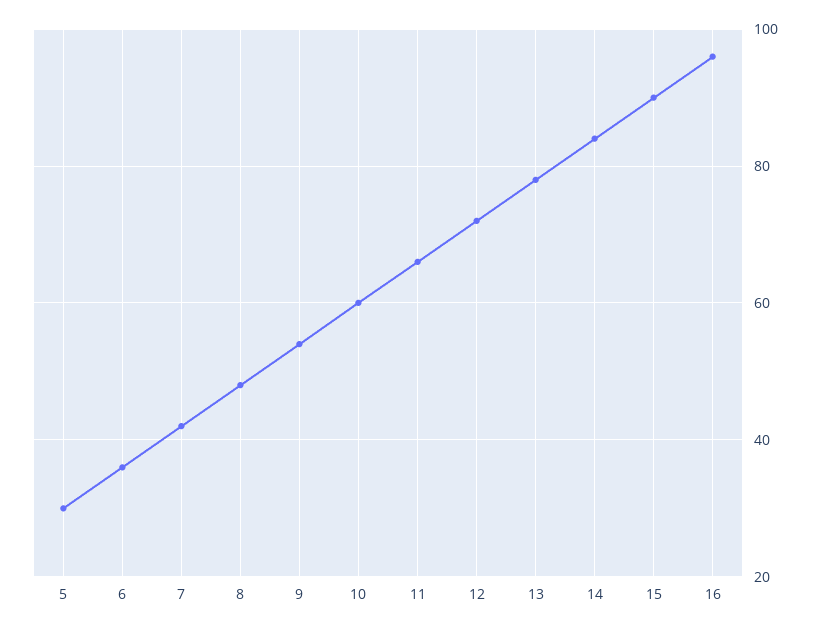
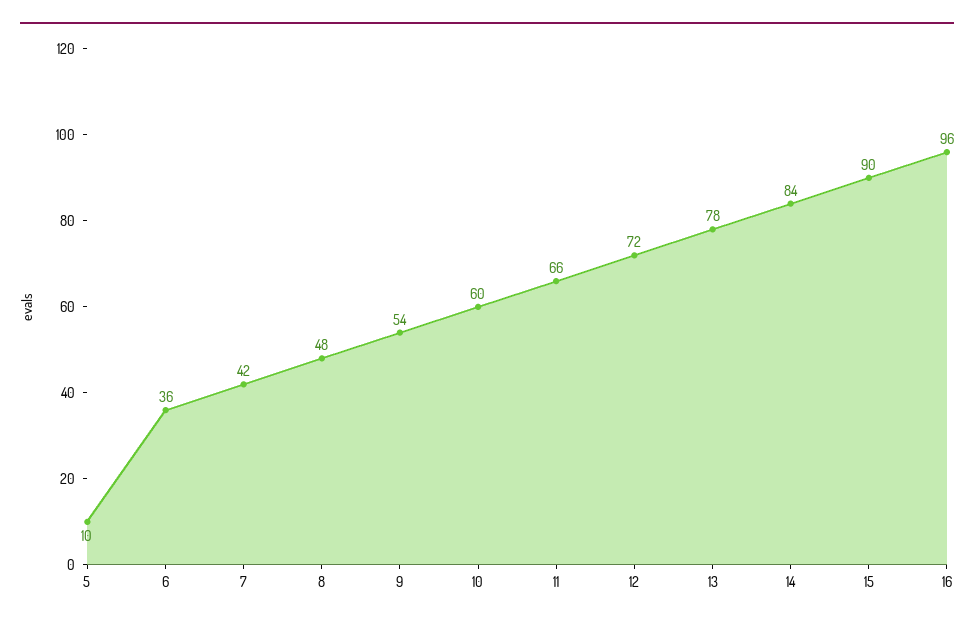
  {
-   "5": 30,
+   "5": 10,
    "6": 36,
    "7": 42,
    "8": 48,
    "9": 54,
    "10": 60,
    "11": 66,
    "12": 72,
    "13": 78,
    "14": 84,
    "15": 90,
    "16": 96
  }

